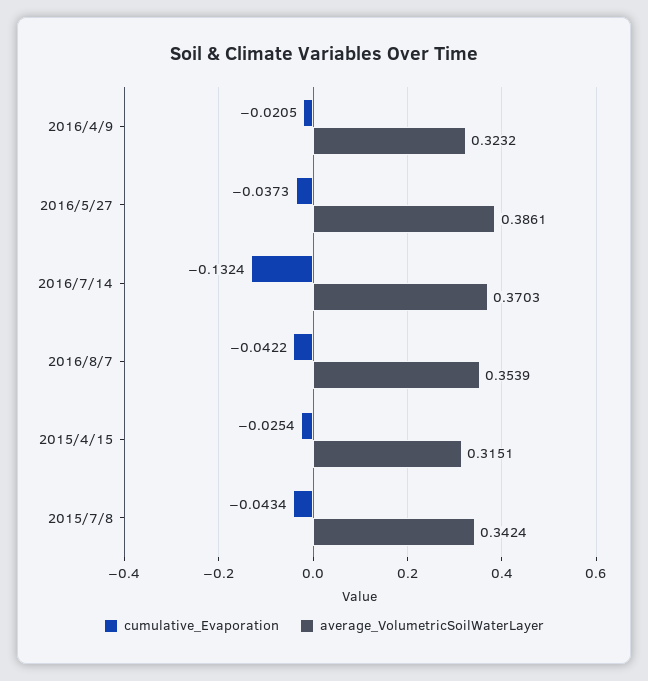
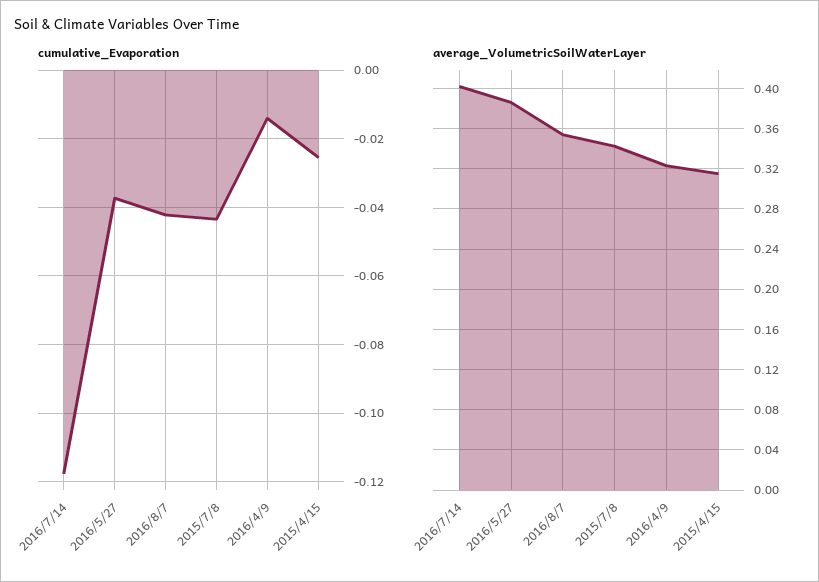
  {
    "cumulative_Evaporation": {
-     "2016/4/9": -0.0205,
+     "2016/4/9": -0.014,
      "2016/5/27": -0.0373,
-     "2016/7/14": -0.1324,
+     "2016/7/14": -0.118,
      "2016/8/7": -0.0422,
      "2015/4/15": -0.0254,
      "2015/7/8": -0.0434
    },
    "average_VolumetricSoilWaterLayer": {
      "2016/4/9": 0.3232,
      "2016/5/27": 0.3861,
-     "2016/7/14": 0.3703,
+     "2016/7/14": 0.4,
      "2016/8/7": 0.3539,
      "2015/4/15": 0.3151,
      "2015/7/8": 0.3424
    }
  }

